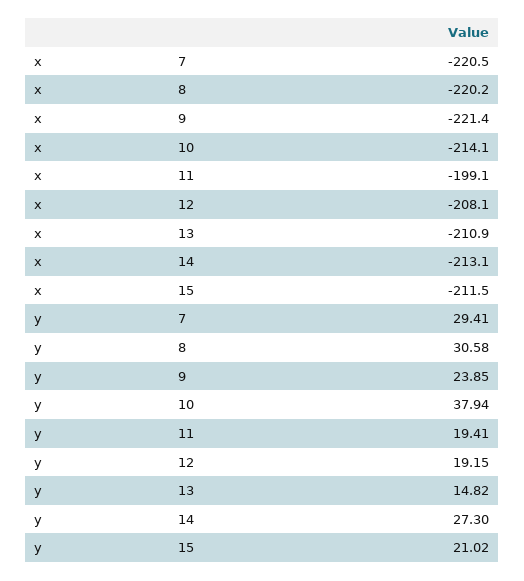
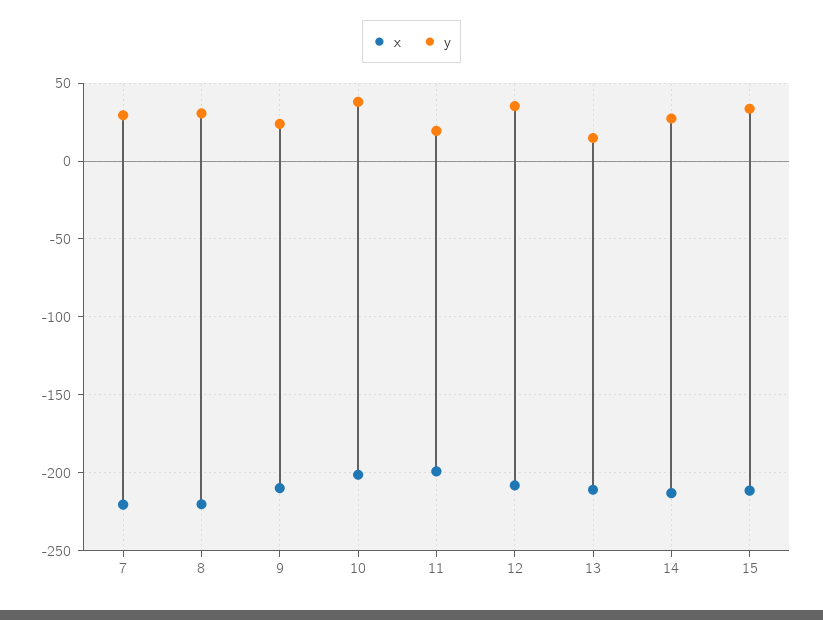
  {
    "x": {
      "7": -220.5,
      "8": -220.2,
-     "9": -221.4,
+     "9": -210,
-     "10": -214.1,
+     "10": -200,
      "11": -199.1,
      "12": -208.1,
      "13": -210.9,
      "14": -213.1,
      "15": -211.5
    },
    "y": {
      "7": 29.41,
      "8": 30.58,
      "9": 23.85,
      "10": 37.94,
      "11": 19.41,
-     "12": 19.15,
+     "12": 35,
      "13": 14.82,
      "14": 27.3,
-     "15": 21.02
+     "15": 35
    }
  }

